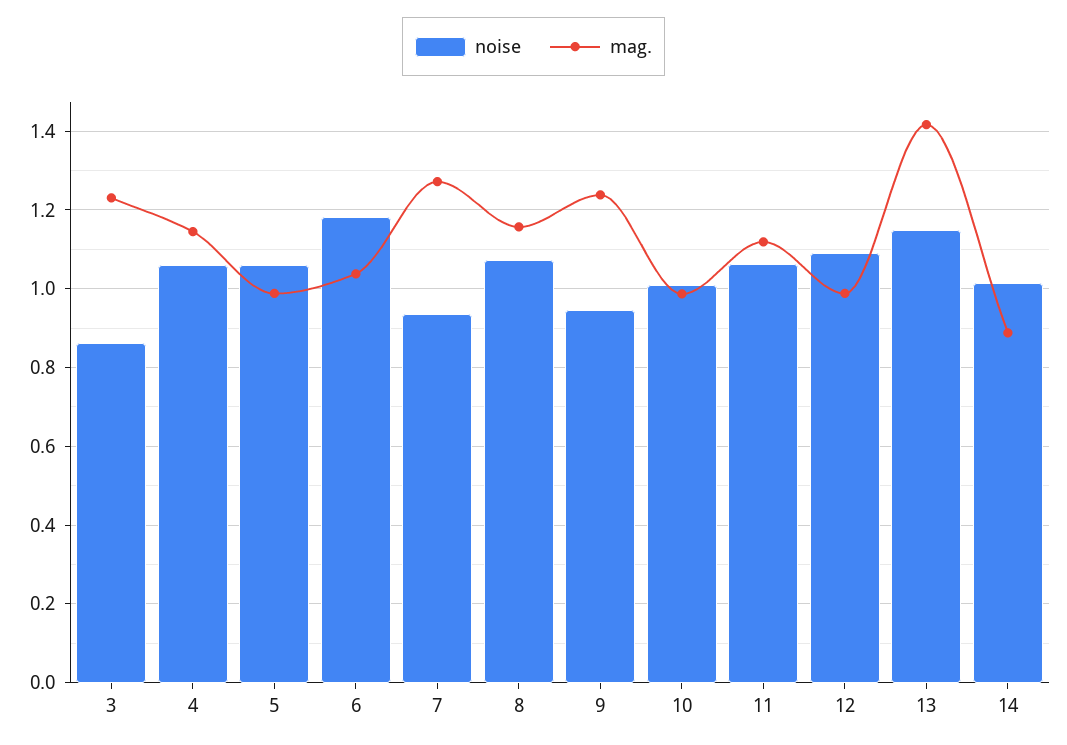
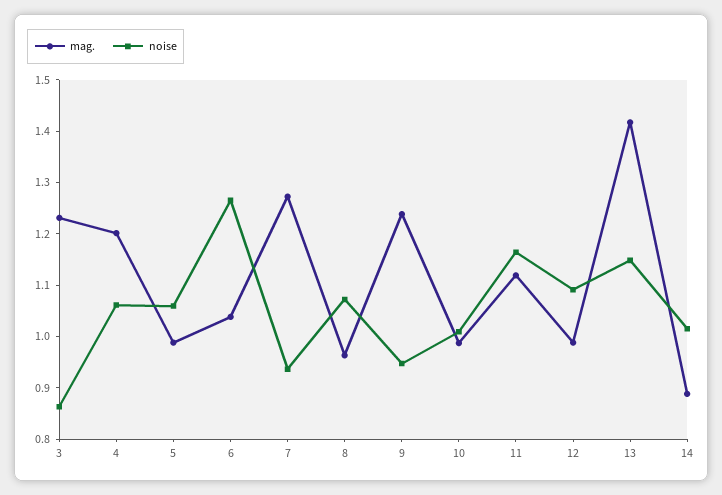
  {
    "noise": {
      "3": 0.86,
      "4": 1.06,
      "5": 1.06,
-     "6": 1.18,
+     "6": 1.26,
      "7": 0.94,
      "8": 1.08,
      "9": 0.94,
      "10": 1,
-     "11": 1.06,
+     "11": 1.16,
      "12": 1.1,
      "13": 1.14,
      "14": 1.02
    },
    "mag.": {
      "3": 1.24,
-     "4": 1.14,
+     "4": 1.2,
      "5": 0.98,
      "6": 1.04,
      "7": 1.28,
-     "8": 1.16,
+     "8": 0.96,
      "9": 1.24,
      "10": 0.98,
      "11": 1.12,
      "12": 0.98,
      "13": 1.42,
      "14": 0.88
    }
  }

